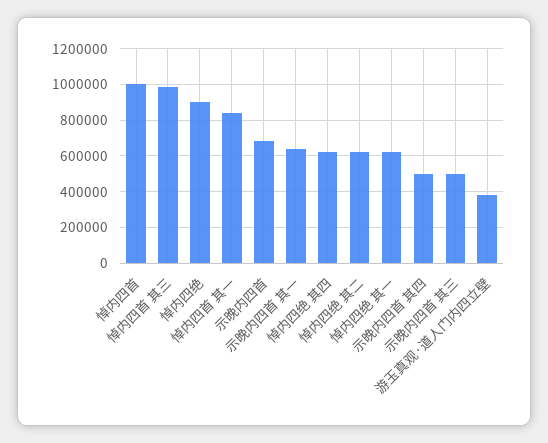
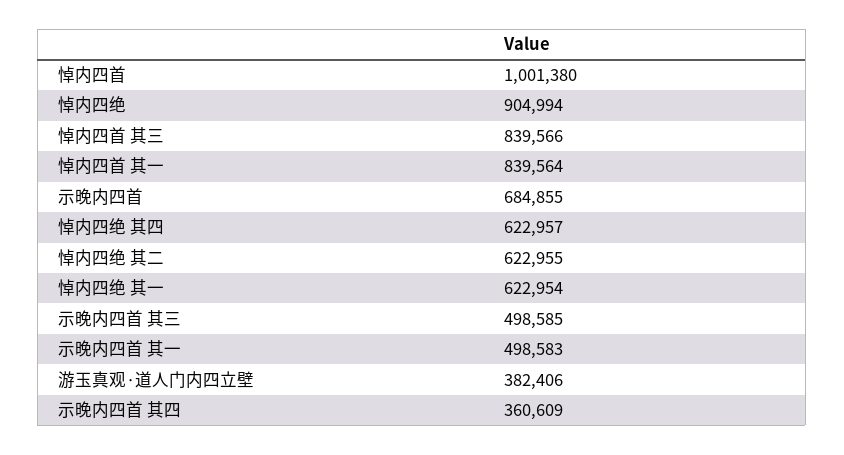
  {
    "悼内四首": 1001380,
-   "悼内四首 其三": 1000000,
+   "悼内四首 其三": 839566,
    "悼内四绝": 904994,
    "悼内四首 其一": 839564,
    "示晚内四首": 684855,
-   "示晚内四首 其一": 650000,
+   "示晚内四首 其一": 498583,
    "悼内四绝 其四": 622957,
    "悼内四绝 其二": 622955,
    "悼内四绝 其一": 622954,
-   "示晚内四首 其四": 500000,
+   "示晚内四首 其四": 360609,
    "示晚内四首 其三": 498585,
    "游玉真观·道人门内四立壁": 382406
  }

